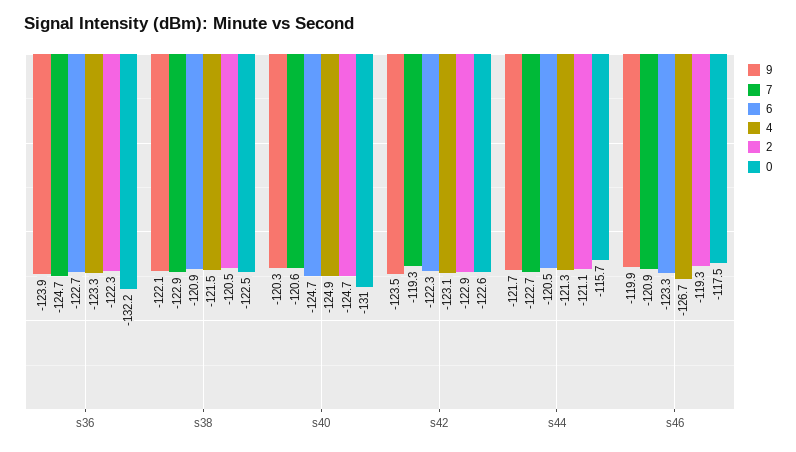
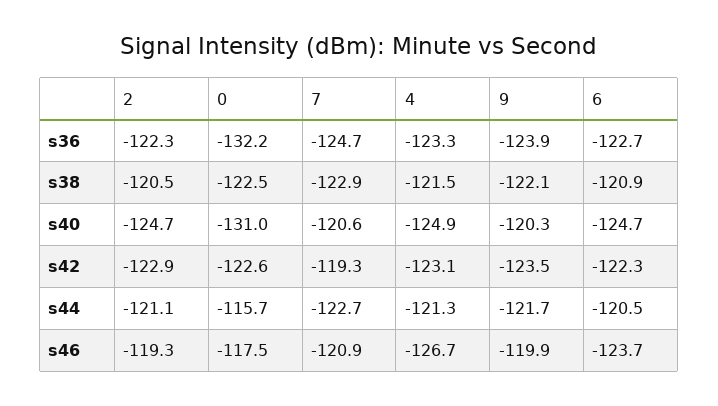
  {
    "9": {
      "s36": -123.9,
      "s38": -122.1,
      "s40": -120.3,
      "s42": -123.5,
      "s44": -121.7,
      "s46": -119.9
    },
    "7": {
      "s36": -124.7,
      "s38": -122.9,
      "s40": -120.6,
      "s42": -119.3,
      "s44": -122.7,
      "s46": -120.9
    },
    "6": {
      "s36": -122.7,
      "s38": -120.9,
      "s40": -124.7,
      "s42": -122.3,
      "s44": -120.5,
-     "s46": -123.3
+     "s46": -123.7
    },
    "4": {
      "s36": -123.3,
      "s38": -121.5,
      "s40": -124.9,
      "s42": -123.1,
      "s44": -121.3,
      "s46": -126.7
    },
    "2": {
      "s36": -122.3,
      "s38": -120.5,
      "s40": -124.7,
      "s42": -122.9,
      "s44": -121.1,
      "s46": -119.3
    },
    "0": {
      "s36": -132.2,
      "s38": -122.5,
      "s40": -131,
      "s42": -122.6,
      "s44": -115.7,
      "s46": -117.5
    }
  }

